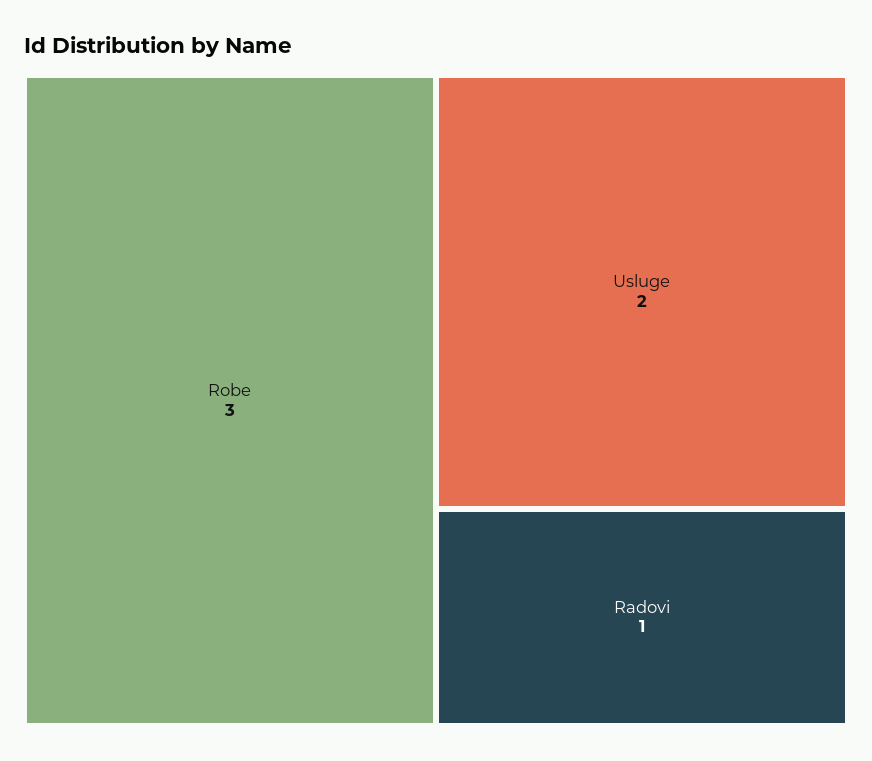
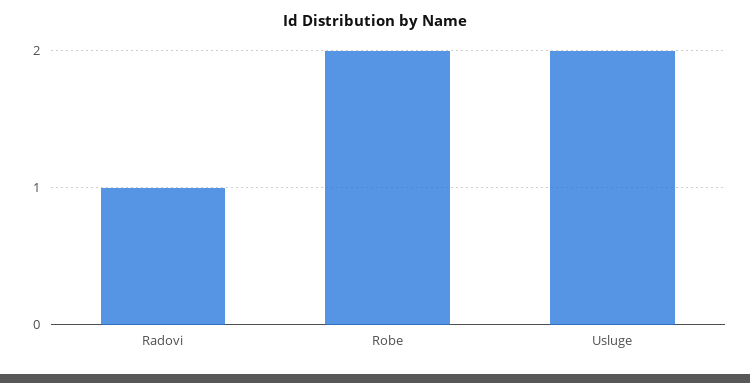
  {
-   "Robe": 3,
+   "Robe": 2,
    "Usluge": 2,
    "Radovi": 1
  }

